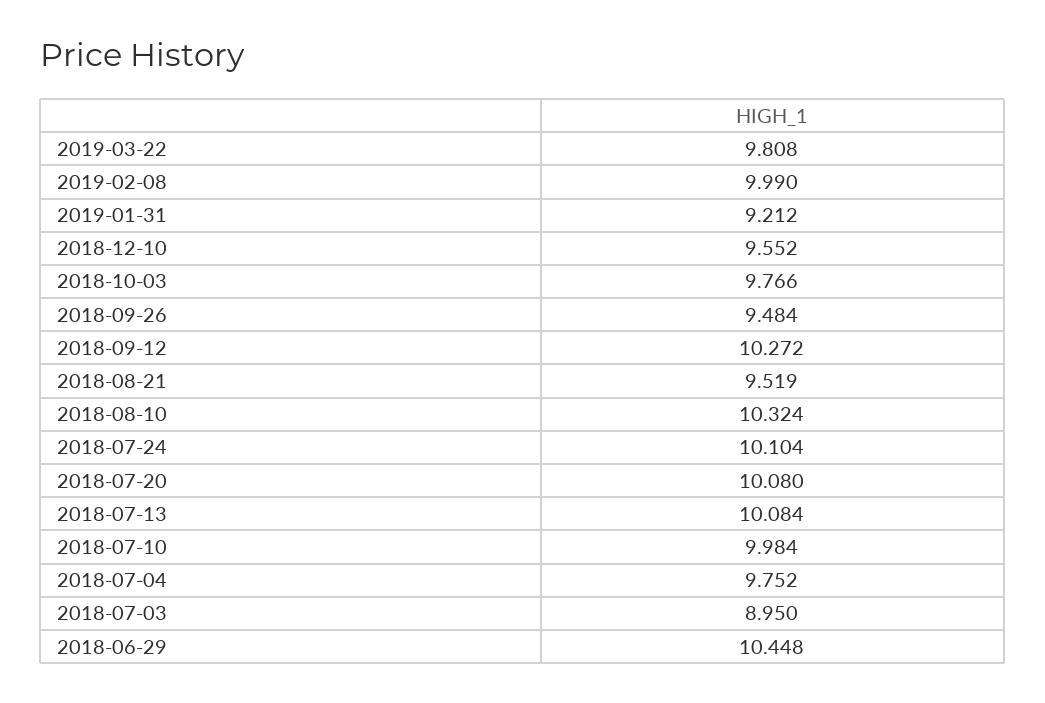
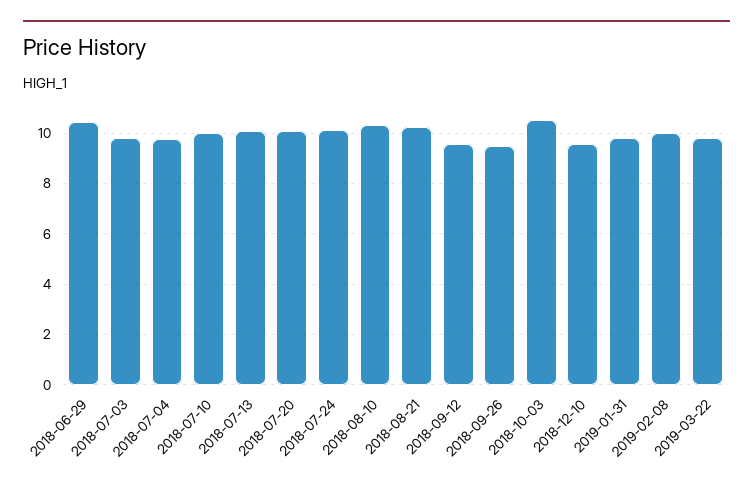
  {
    "2019-03-22": 9.808,
    "2019-02-08": 9.99,
-   "2019-01-31": 9.212,
+   "2019-01-31": 9.75,
    "2018-12-10": 9.552,
-   "2018-10-03": 9.766,
+   "2018-10-03": 10.5,
    "2018-09-26": 9.484,
-   "2018-09-12": 10.272,
+   "2018-09-12": 9.5,
-   "2018-08-21": 9.519,
+   "2018-08-21": 10.25,
    "2018-08-10": 10.324,
    "2018-07-24": 10.104,
    "2018-07-20": 10.08,
    "2018-07-13": 10.084,
    "2018-07-10": 9.984,
    "2018-07-04": 9.752,
-   "2018-07-03": 8.95,
+   "2018-07-03": 9.75,
    "2018-06-29": 10.448
  }

